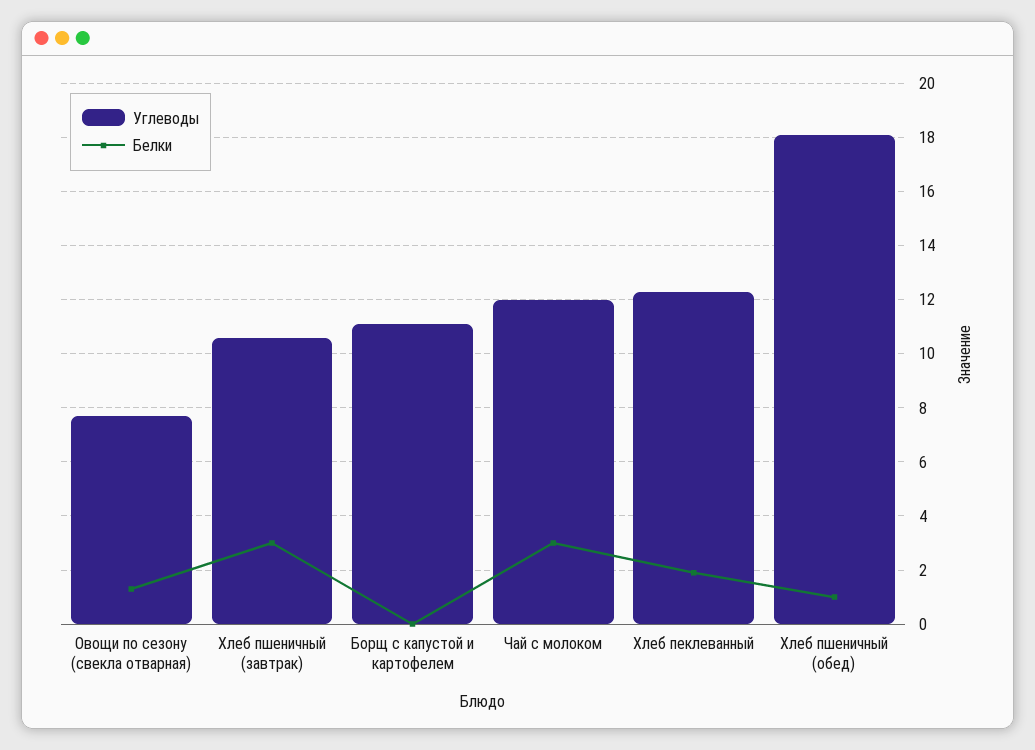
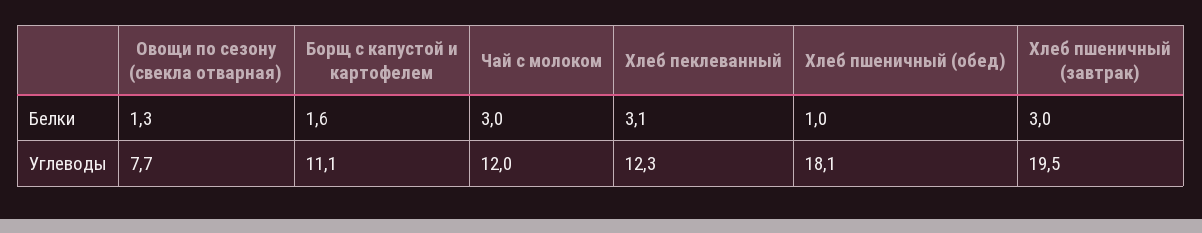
  {
    "Углеводы": {
      "Овощи по сезону (свекла отварная)": 7.7,
-     "Хлеб пшеничный (завтрак)": 10.5,
+     "Хлеб пшеничный (завтрак)": 19.5,
      "Борщ с капустой и картофелем": 11.1,
      "Чай с молоком": 12,
      "Хлеб пеклеванный": 12.3,
      "Хлеб пшеничный (обед)": 18.1
    },
    "Белки": {
      "Овощи по сезону (свекла отварная)": 1.3,
      "Хлеб пшеничный (завтрак)": 3,
-     "Борщ с капустой и картофелем": 0,
+     "Борщ с капустой и картофелем": 1.6,
      "Чай с молоком": 3,
-     "Хлеб пеклеванный": 2,
+     "Хлеб пеклеванный": 3.1,
      "Хлеб пшеничный (обед)": 1
    }
  }

